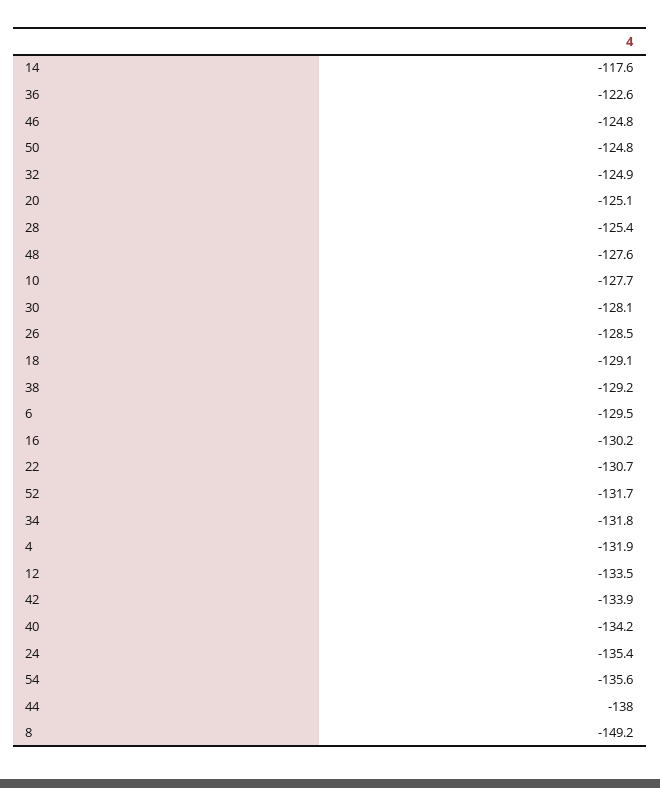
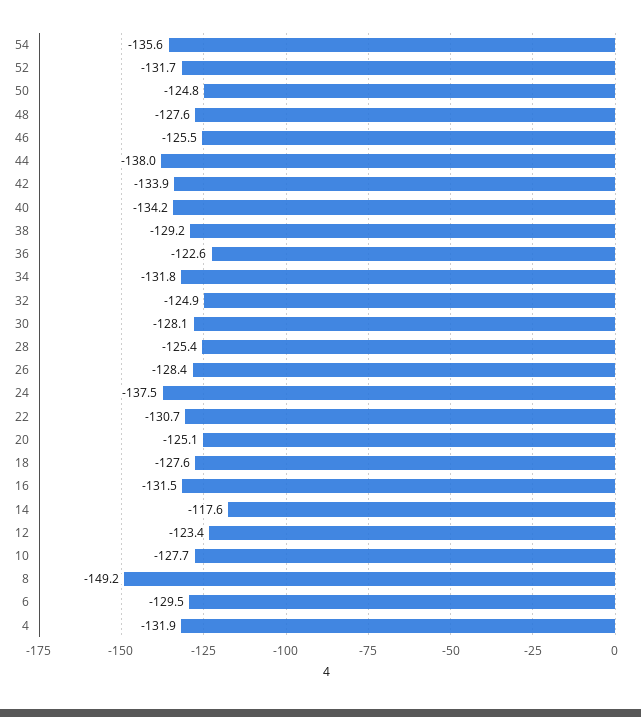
  {
    "14": -117.6,
    "36": -122.6,
-   "46": -124.8,
+   "46": -125.5,
    "50": -124.8,
    "32": -124.9,
    "20": -125.1,
    "28": -125.4,
    "48": -127.6,
    "10": -127.7,
    "30": -128.1,
-   "26": -128.5,
+   "26": -128.4,
-   "18": -129.1,
+   "18": -127.6,
    "38": -129.2,
    "6": -129.5,
-   "16": -130.2,
+   "16": -131.5,
    "22": -130.7,
    "52": -131.7,
    "34": -131.8,
    "4": -131.9,
-   "12": -133.5,
+   "12": -123.4,
    "42": -133.9,
    "40": -134.2,
-   "24": -135.4,
+   "24": -137.5,
    "54": -135.6,
    "44": -138,
    "8": -149.2
  }

